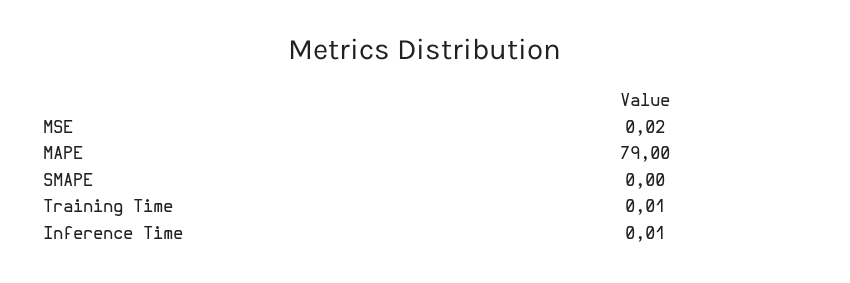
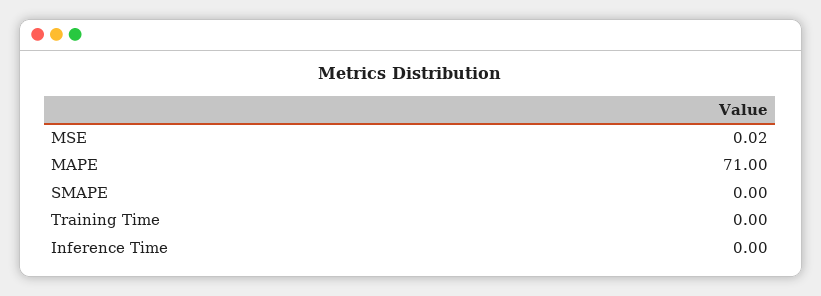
  {
    "MSE": 0.02,
-   "MAPE": 79,
+   "MAPE": 71,
    "SMAPE": 0,
-   "Training Time": 0.01,
+   "Training Time": 0,
-   "Inference Time": 0.01
+   "Inference Time": 0
  }

